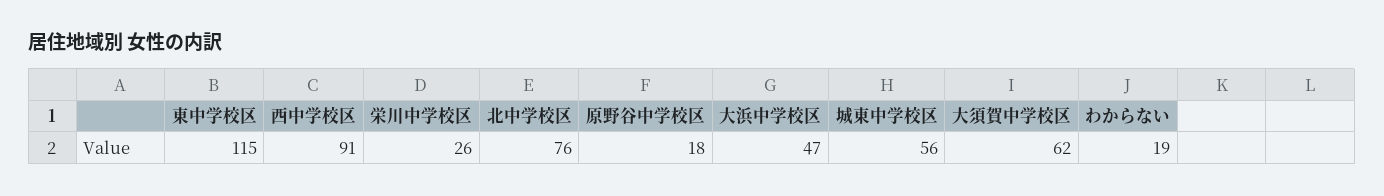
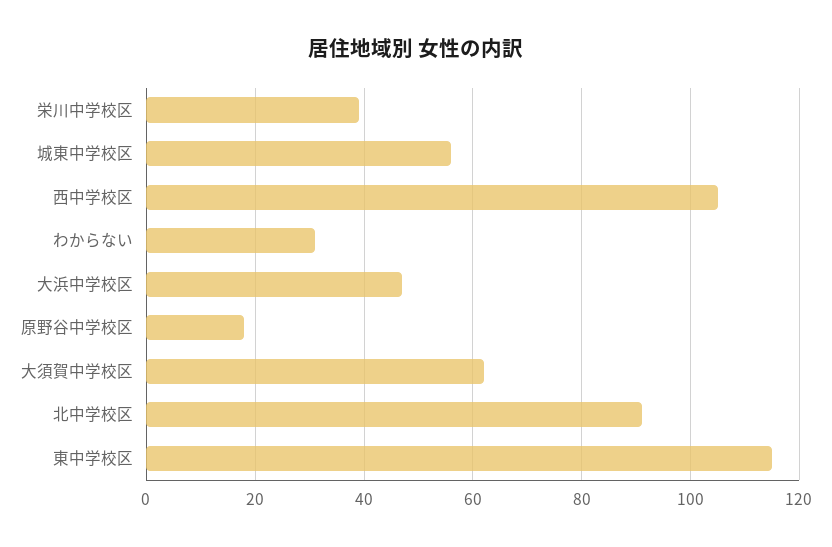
  {
    "東中学校区": 115,
-   "西中学校区": 91,
+   "西中学校区": 105,
-   "栄川中学校区": 26,
+   "栄川中学校区": 40,
-   "北中学校区": 76,
+   "北中学校区": 90,
    "原野谷中学校区": 18,
    "大浜中学校区": 47,
    "城東中学校区": 56,
    "大須賀中学校区": 62,
-   "わからない": 19
+   "わからない": 30
  }

